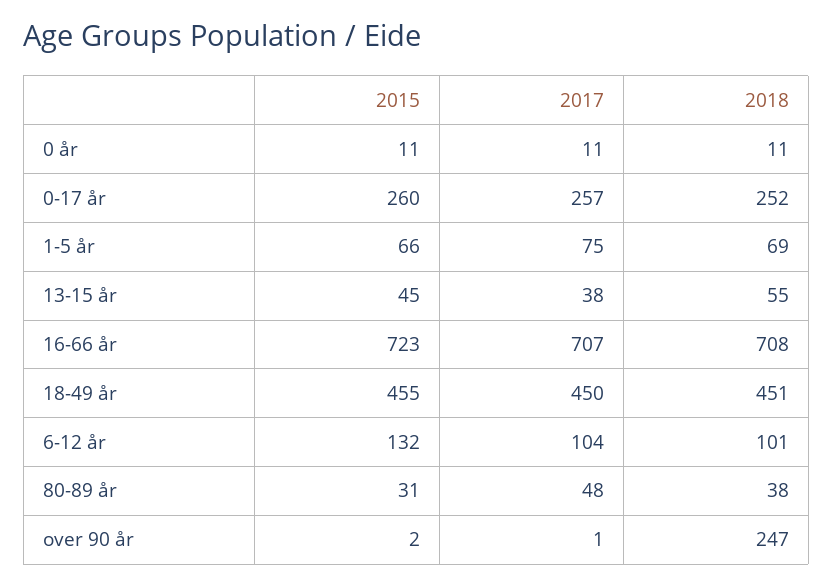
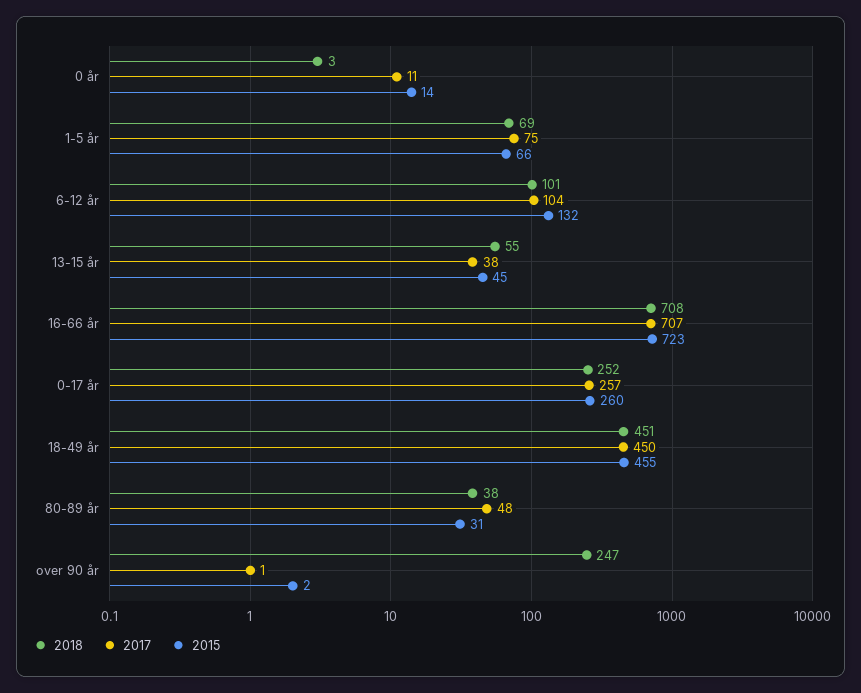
  {
    "2015": {
-     "0 år": 11,
+     "0 år": 14,
      "0-17 år": 260,
      "1-5 år": 66,
      "13-15 år": 45,
      "16-66 år": 723,
      "18-49 år": 455,
      "6-12 år": 132,
      "80-89 år": 31,
      "over 90 år": 2
    },
    "2017": {
      "0 år": 11,
      "0-17 år": 257,
      "1-5 år": 75,
      "13-15 år": 38,
      "16-66 år": 707,
      "18-49 år": 450,
      "6-12 år": 104,
      "80-89 år": 48,
      "over 90 år": 1
    },
    "2018": {
-     "0 år": 11,
+     "0 år": 3,
      "0-17 år": 252,
      "1-5 år": 69,
      "13-15 år": 55,
      "16-66 år": 708,
      "18-49 år": 451,
      "6-12 år": 101,
      "80-89 år": 38,
      "over 90 år": 247
    }
  }

